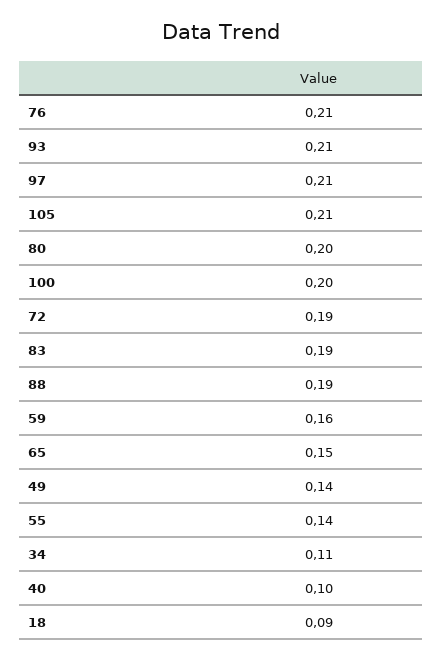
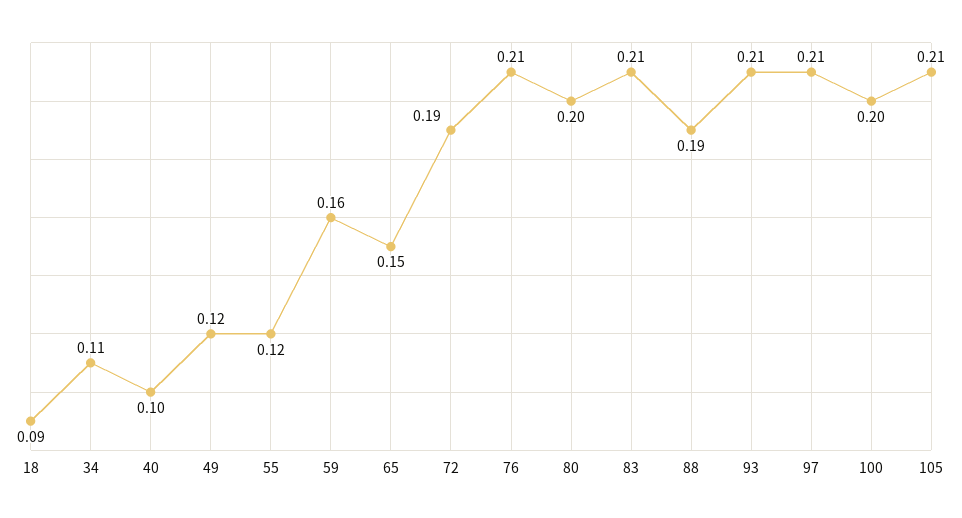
  {
    "76": 0.21,
    "93": 0.21,
    "97": 0.21,
    "105": 0.21,
    "80": 0.2,
    "100": 0.2,
    "72": 0.19,
-   "83": 0.19,
+   "83": 0.21,
    "88": 0.19,
    "59": 0.16,
    "65": 0.15,
-   "49": 0.14,
+   "49": 0.12,
-   "55": 0.14,
+   "55": 0.12,
    "34": 0.11,
    "40": 0.1,
    "18": 0.09
  }

